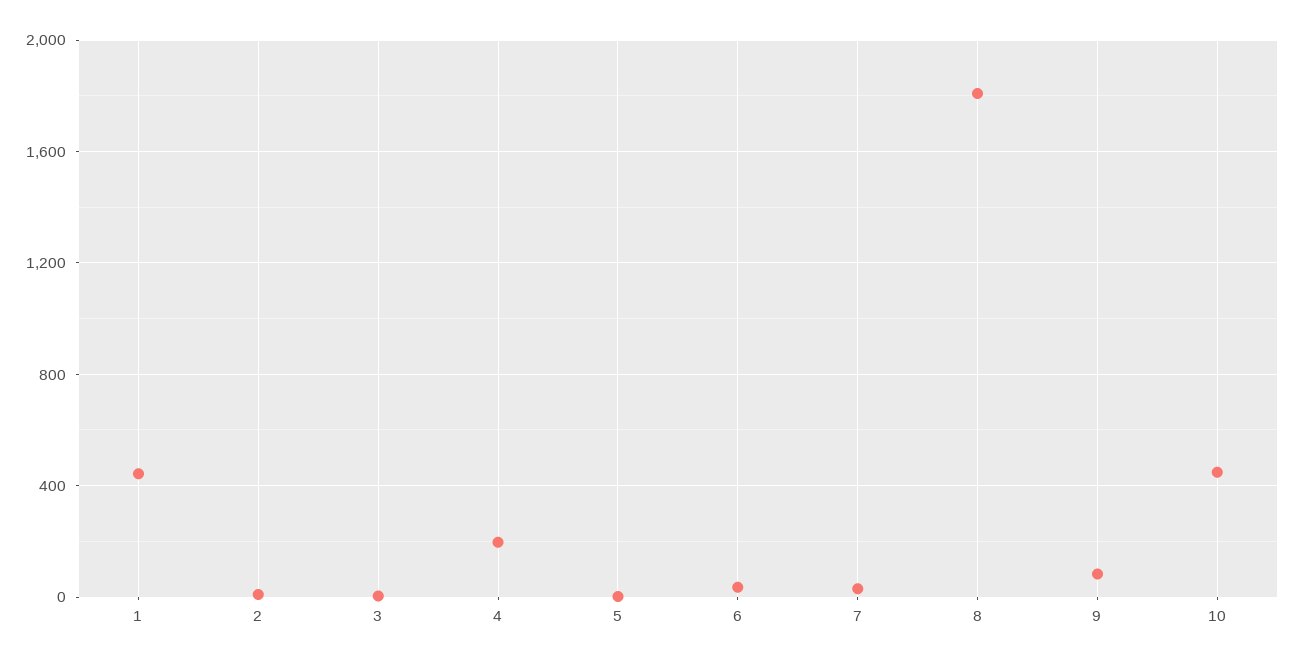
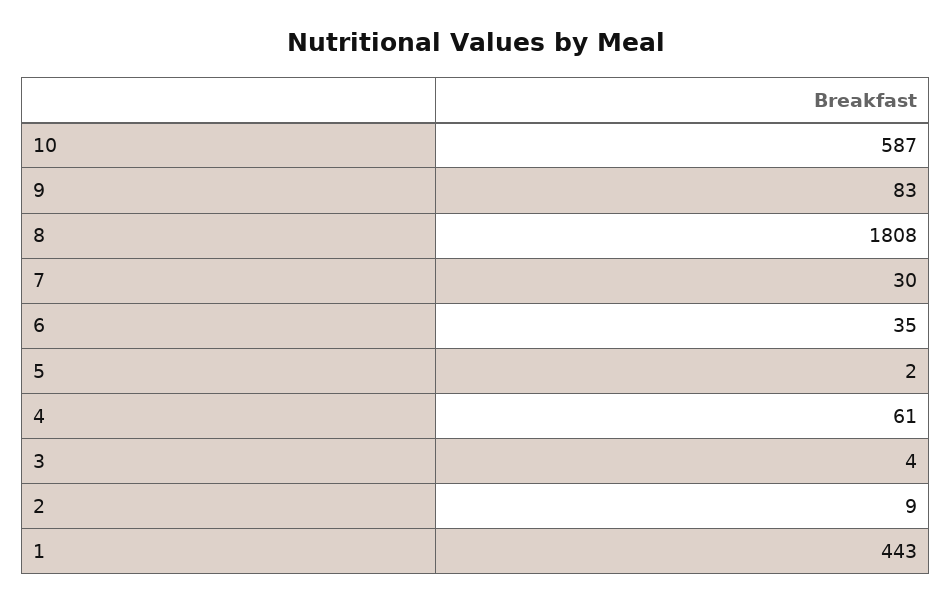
  {
    "1": 443,
    "2": 9,
    "3": 4,
-   "4": 200,
+   "4": 61,
    "5": 2,
    "6": 35,
    "7": 30,
    "8": 1808,
    "9": 83,
-   "10": 450
+   "10": 587
  }

